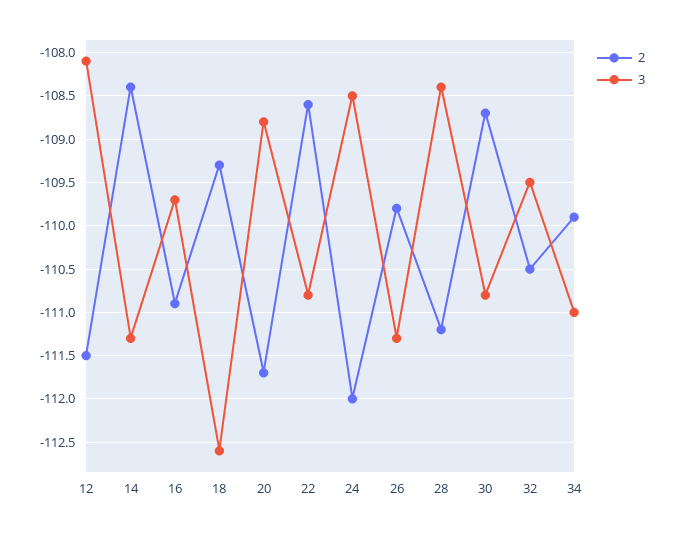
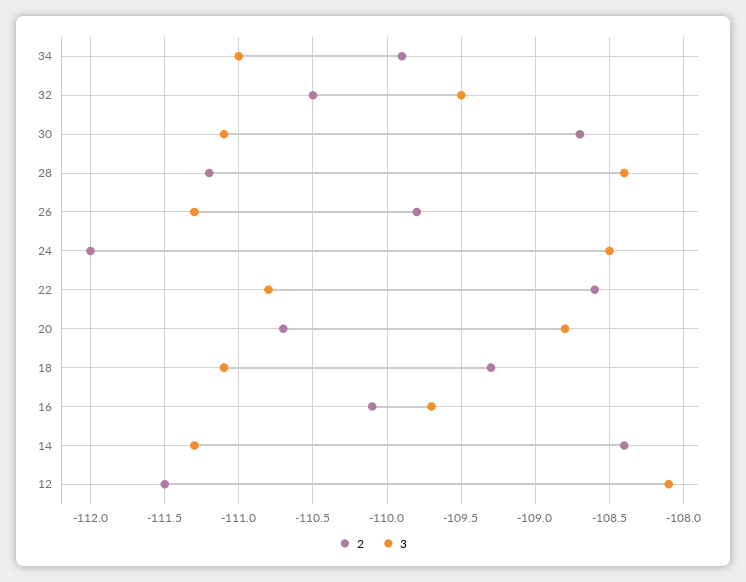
  {
    "2": {
      "12": -111.5,
      "14": -108.4,
-     "16": -110.9,
+     "16": -110.1,
      "18": -109.3,
-     "20": -111.7,
+     "20": -110.7,
      "22": -108.6,
      "24": -112,
      "26": -109.8,
      "28": -111.2,
      "30": -108.7,
      "32": -110.5,
      "34": -109.9
    },
    "3": {
      "12": -108.1,
      "14": -111.3,
      "16": -109.7,
-     "18": -112.6,
+     "18": -111.1,
      "20": -108.8,
      "22": -110.8,
      "24": -108.5,
      "26": -111.3,
      "28": -108.4,
-     "30": -110.8,
+     "30": -111.1,
      "32": -109.5,
      "34": -111
    }
  }

